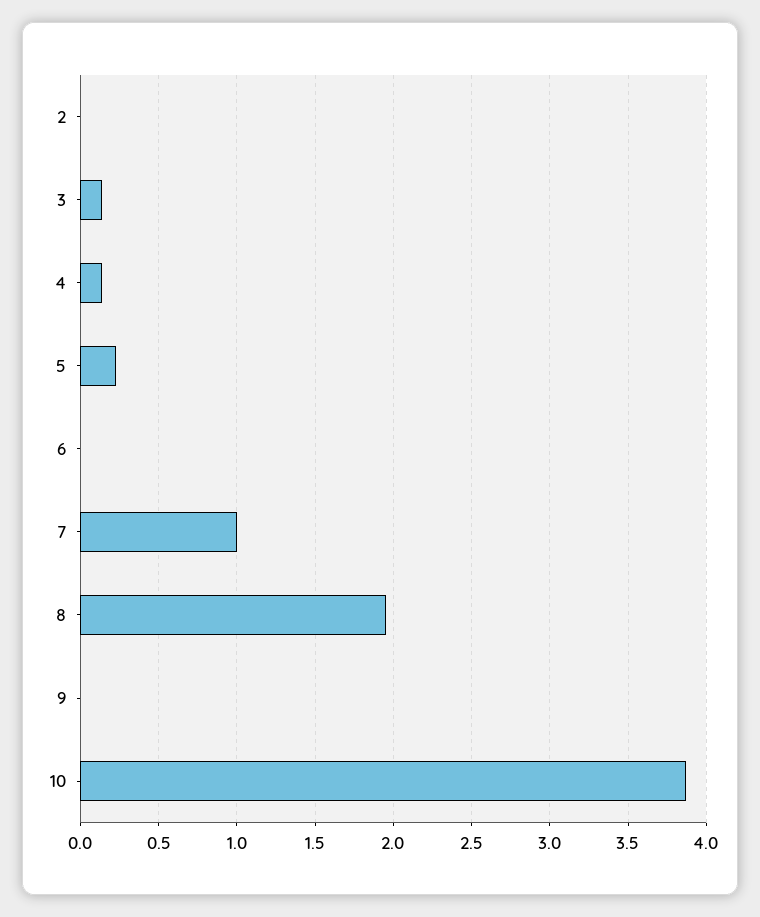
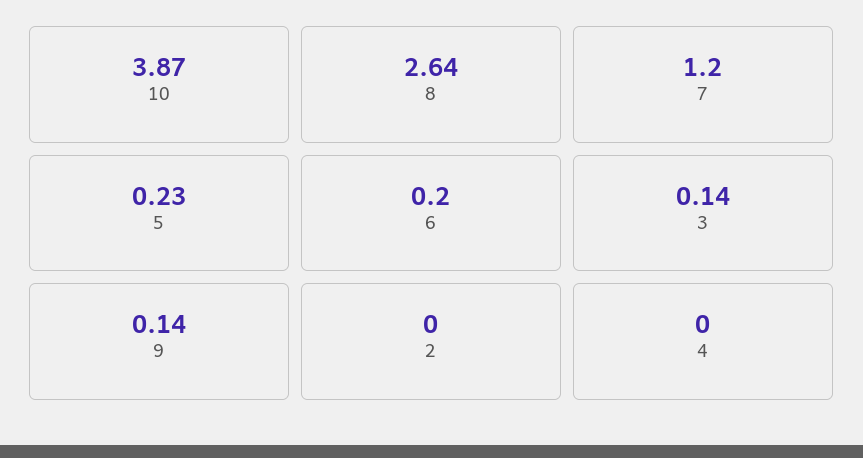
  {
    "2": 0,
    "3": 0.14,
-   "4": 0.15,
+   "4": 0,
    "5": 0.23,
-   "6": 0,
+   "6": 0.2,
-   "7": 1,
+   "7": 1.2,
-   "8": 1.95,
+   "8": 2.64,
-   "9": 0,
+   "9": 0.14,
    "10": 3.87
  }

